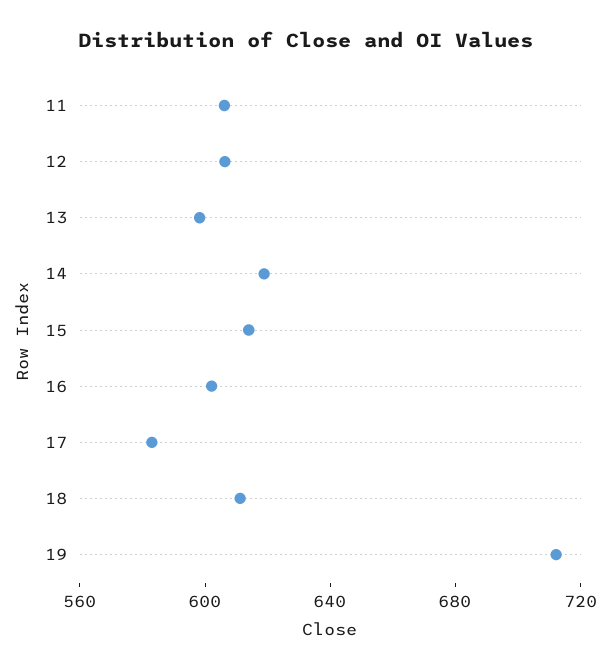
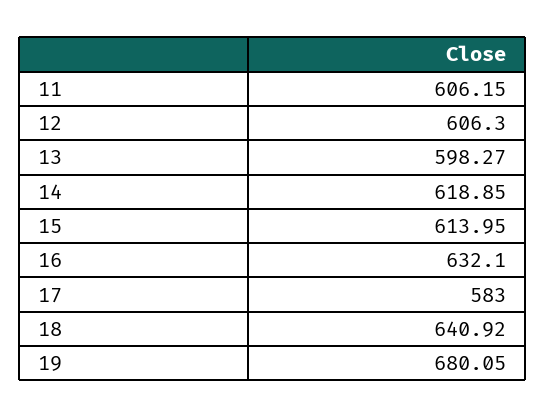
  {
    "11": 606.15,
    "12": 606.3,
    "13": 598.27,
    "14": 618.85,
    "15": 613.95,
-   "16": 600,
+   "16": 632.1,
    "17": 583,
-   "18": 610,
+   "18": 640.92,
-   "19": 710
+   "19": 680.05
  }

